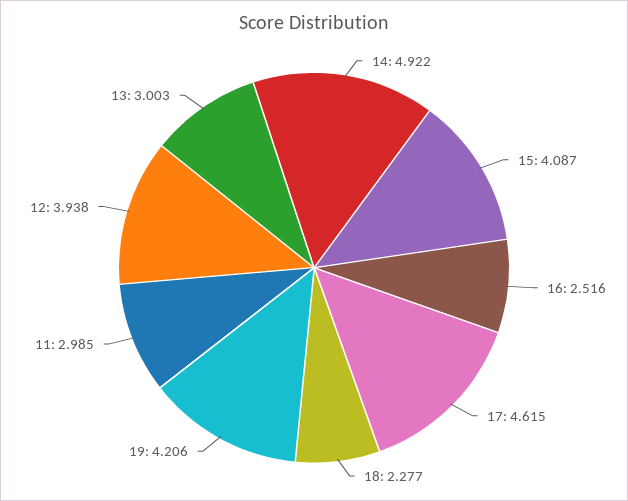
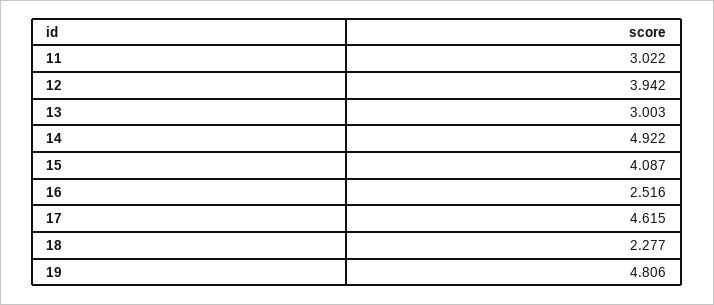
  {
    "14": 4.922,
    "15": 4.087,
    "16": 2.516,
    "17": 4.615,
    "18": 2.277,
-   "19": 4.206,
+   "19": 4.806,
-   "11": 2.985,
+   "11": 3.022,
-   "12": 3.938,
+   "12": 3.942,
    "13": 3.003
  }

